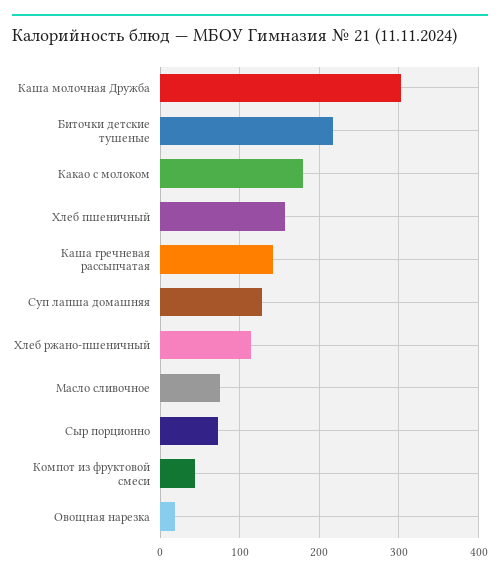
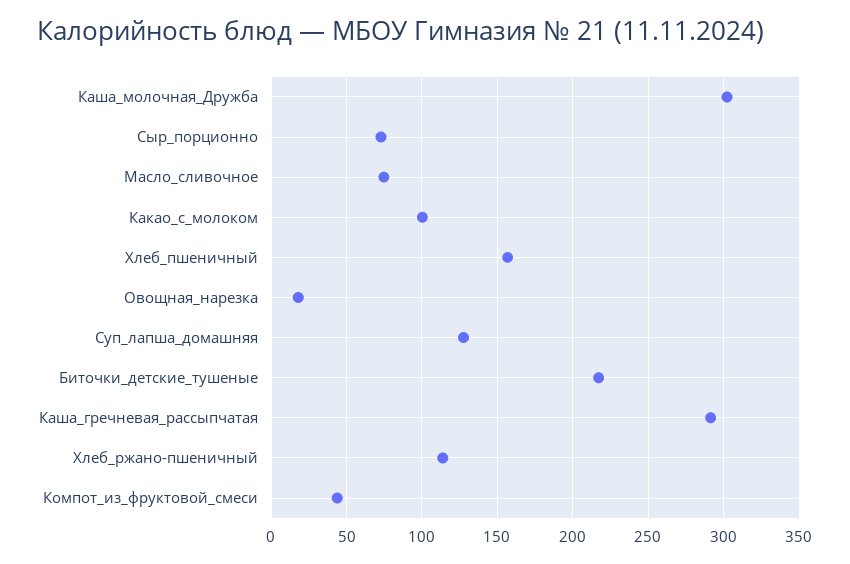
  {
    "Каша молочная Дружба": 300,
    "Биточки детские тушеные": 215,
-   "Какао с молоком": 180,
+   "Какао с молоком": 100,
    "Хлеб пшеничный": 155,
-   "Каша гречневая рассыпчатая": 140,
+   "Каша гречневая рассыпчатая": 290,
    "Суп лапша домашняя": 130,
    "Хлеб ржано-пшеничный": 115,
    "Масло сливочное": 75,
    "Сыр порционно": 75,
    "Компот из фруктовой смеси": 45,
    "Овощная нарезка": 20
  }

